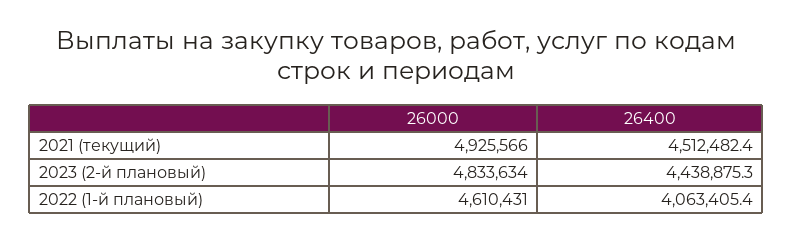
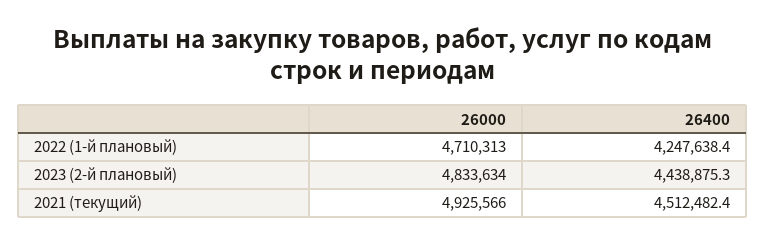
  {
    "26000": {
      "2021 (текущий)": 4925566,
      "2023 (2-й плановый)": 4833634,
-     "2022 (1-й плановый)": 4610431
+     "2022 (1-й плановый)": 4710313
    },
    "26400": {
      "2021 (текущий)": 4512482.4,
      "2023 (2-й плановый)": 4438875.3,
-     "2022 (1-й плановый)": 4063405.4
+     "2022 (1-й плановый)": 4247638.4
    }
  }

